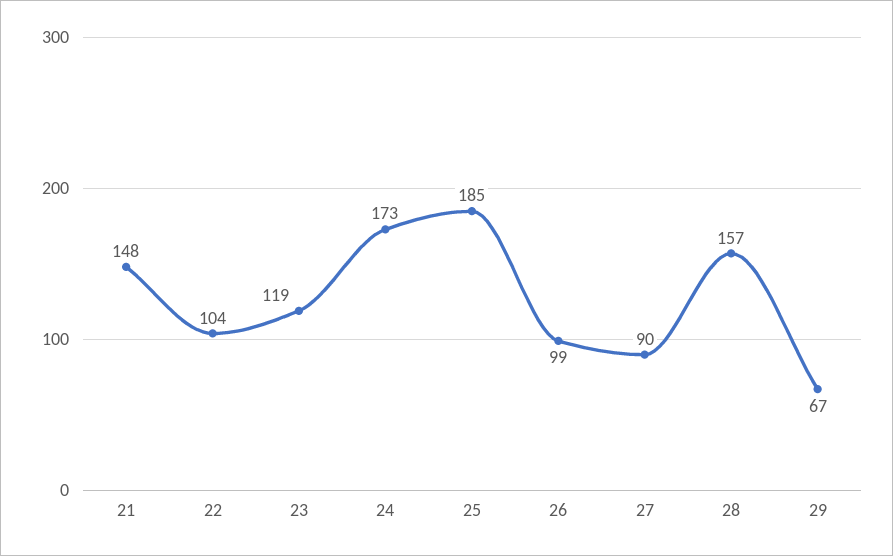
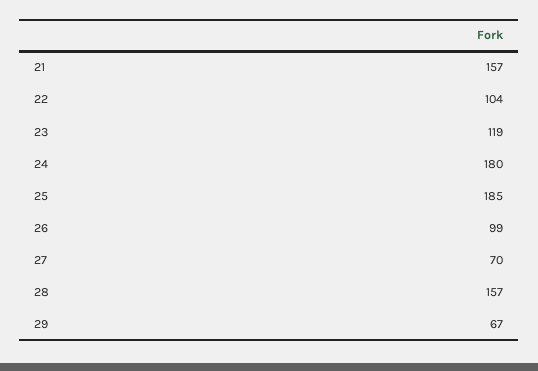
  {
-   "21": 148,
+   "21": 157,
    "22": 104,
    "23": 119,
-   "24": 173,
+   "24": 180,
    "25": 185,
    "26": 99,
-   "27": 90,
+   "27": 70,
    "28": 157,
    "29": 67
  }

